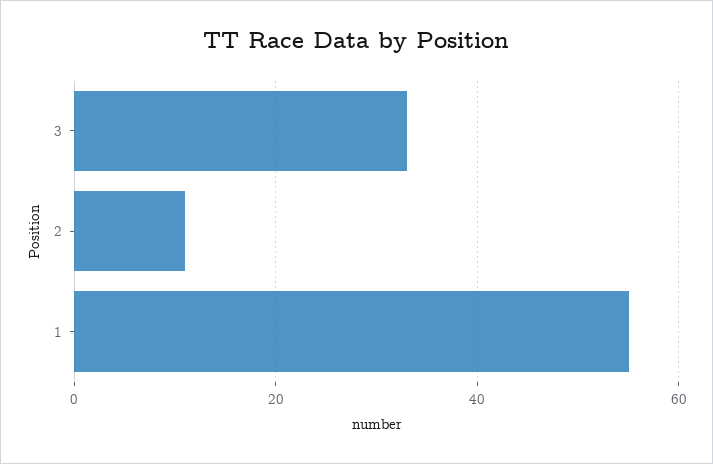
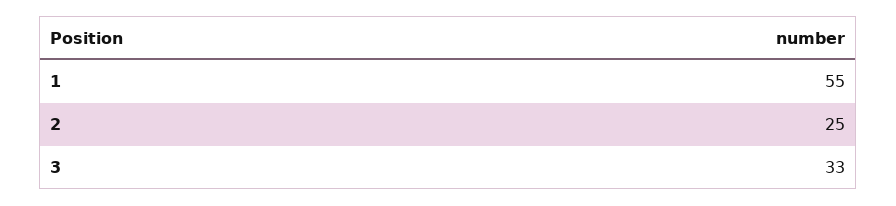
  {
    "3": 33,
-   "2": 10,
+   "2": 25,
    "1": 55
  }

